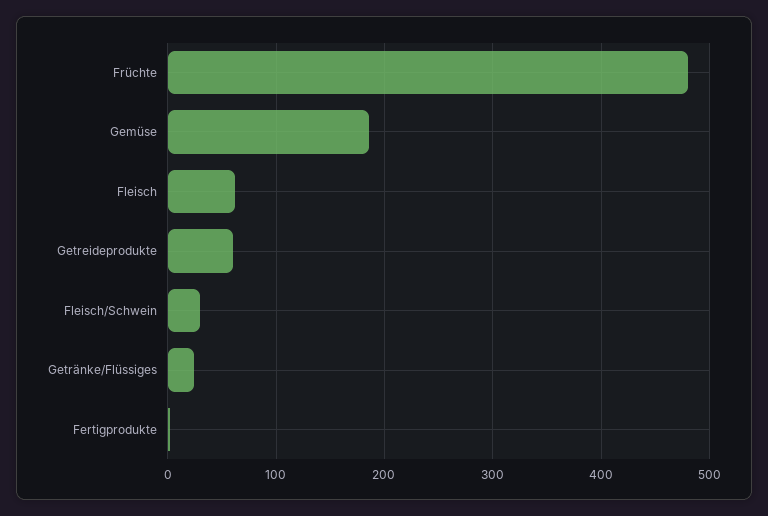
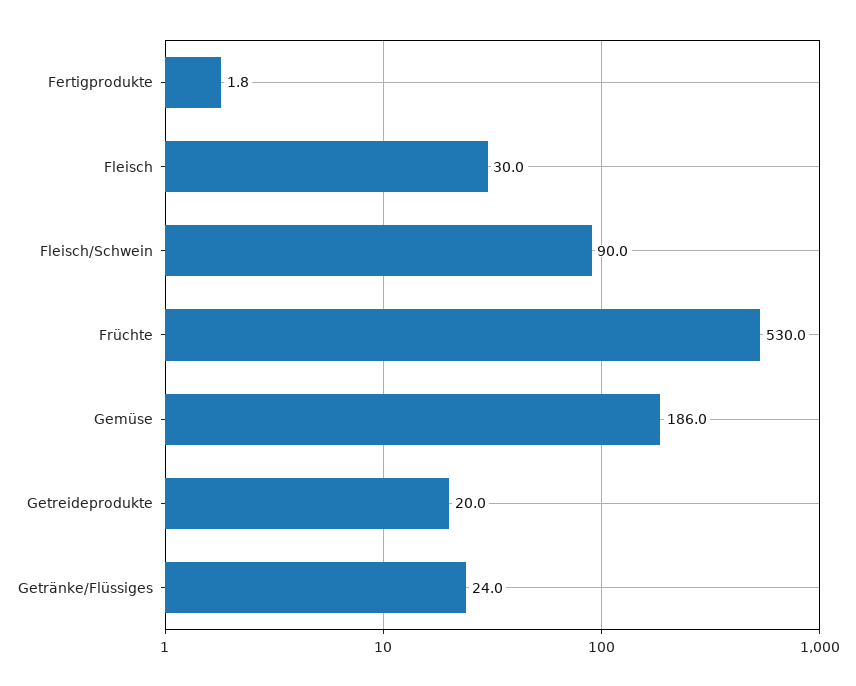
  {
-   "Früchte": 480,
+   "Früchte": 530,
    "Gemüse": 186,
-   "Fleisch": 60,
+   "Fleisch": 30,
-   "Getreideprodukte": 60,
+   "Getreideprodukte": 20,
-   "Fleisch/Schwein": 30,
+   "Fleisch/Schwein": 90,
    "Getränke/Flüssiges": 24,
    "Fertigprodukte": 1.8
  }

